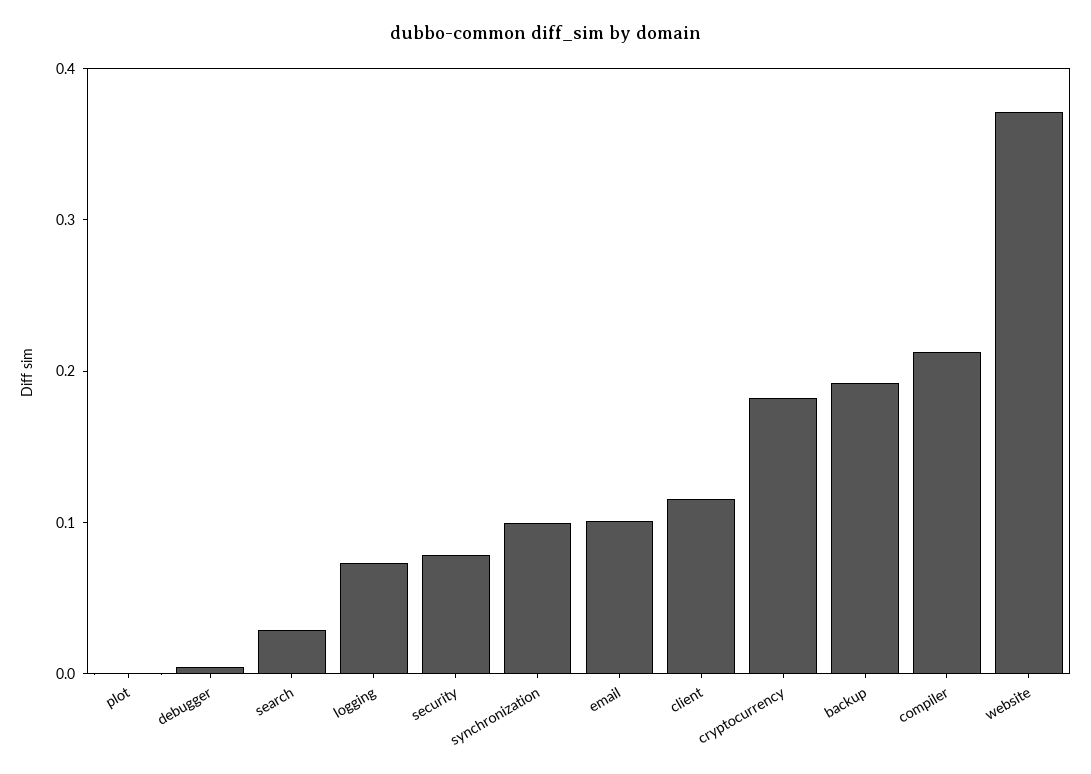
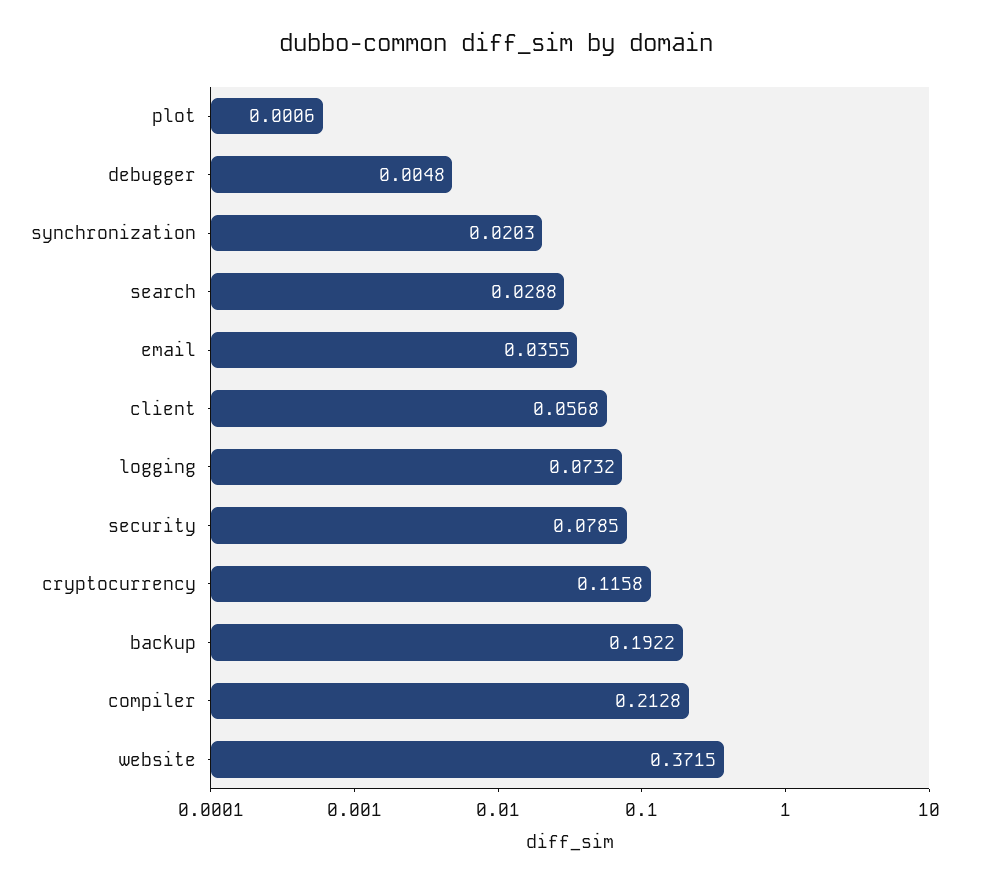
  {
    "plot": 0.0006,
    "debugger": 0.0048,
    "search": 0.0288,
    "logging": 0.0732,
    "security": 0.0785,
-   "synchronization": 0.1,
+   "synchronization": 0.0203,
-   "email": 0.1,
+   "email": 0.0355,
-   "client": 0.12,
+   "client": 0.0568,
-   "cryptocurrency": 0.18,
+   "cryptocurrency": 0.1158,
    "backup": 0.1922,
    "compiler": 0.2128,
    "website": 0.3715
  }

